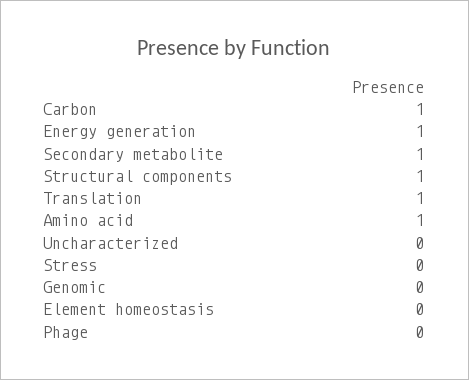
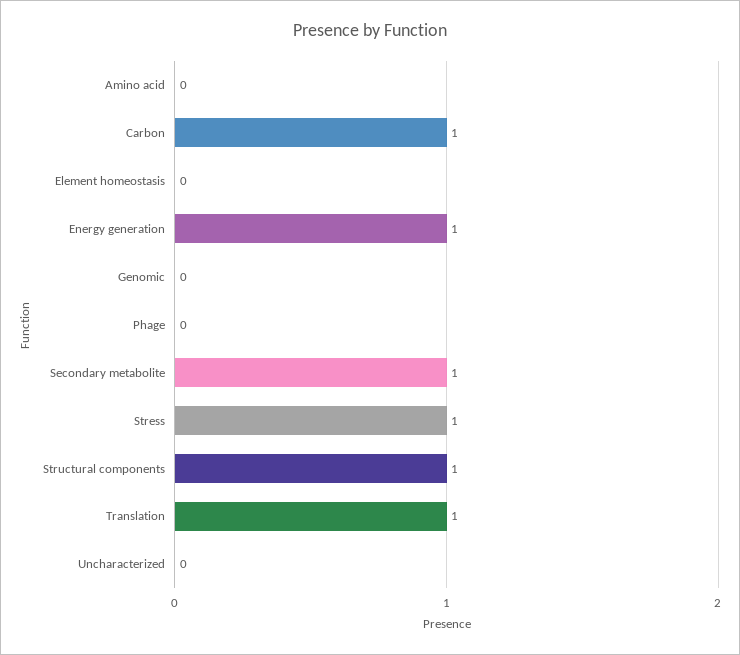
  {
    "Carbon": 1,
    "Energy generation": 1,
    "Secondary metabolite": 1,
    "Structural components": 1,
    "Translation": 1,
-   "Amino acid": 1,
+   "Amino acid": 0,
    "Uncharacterized": 0,
-   "Stress": 0,
+   "Stress": 1,
    "Genomic": 0,
    "Element homeostasis": 0,
    "Phage": 0
  }

